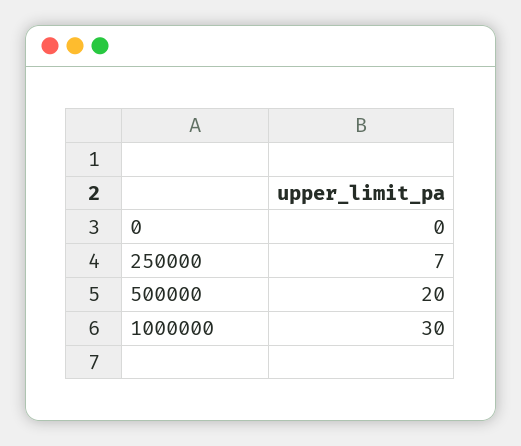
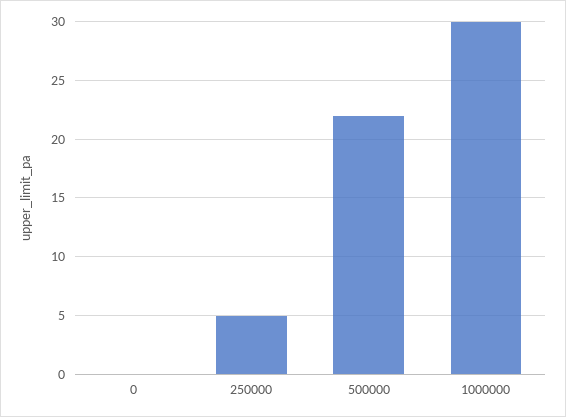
  {
    "0": 0,
-   "250000": 7,
+   "250000": 5,
-   "500000": 20,
+   "500000": 22,
    "1000000": 30
  }

